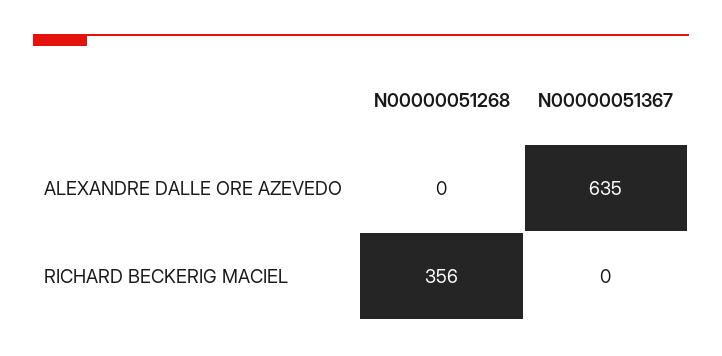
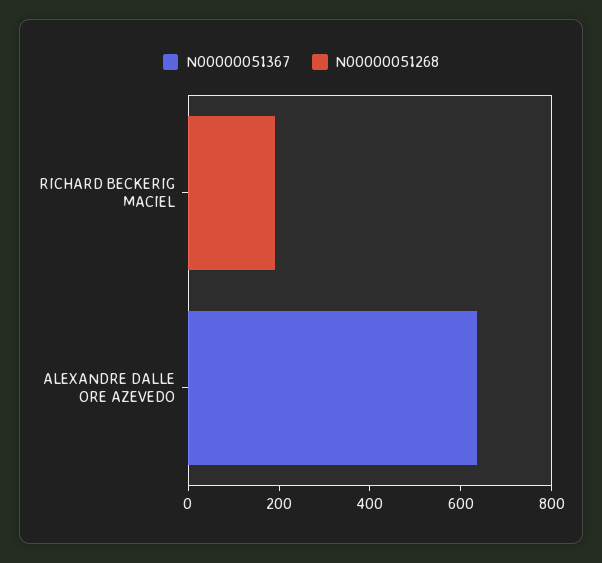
  {
    "N00000051268": {
      "ALEXANDRE DALLE ORE AZEVEDO": 0,
-     "RICHARD BECKERIG MACIEL": 356
+     "RICHARD BECKERIG MACIEL": 200
    },
    "N00000051367": {
      "ALEXANDRE DALLE ORE AZEVEDO": 635,
      "RICHARD BECKERIG MACIEL": 0
    }
  }

